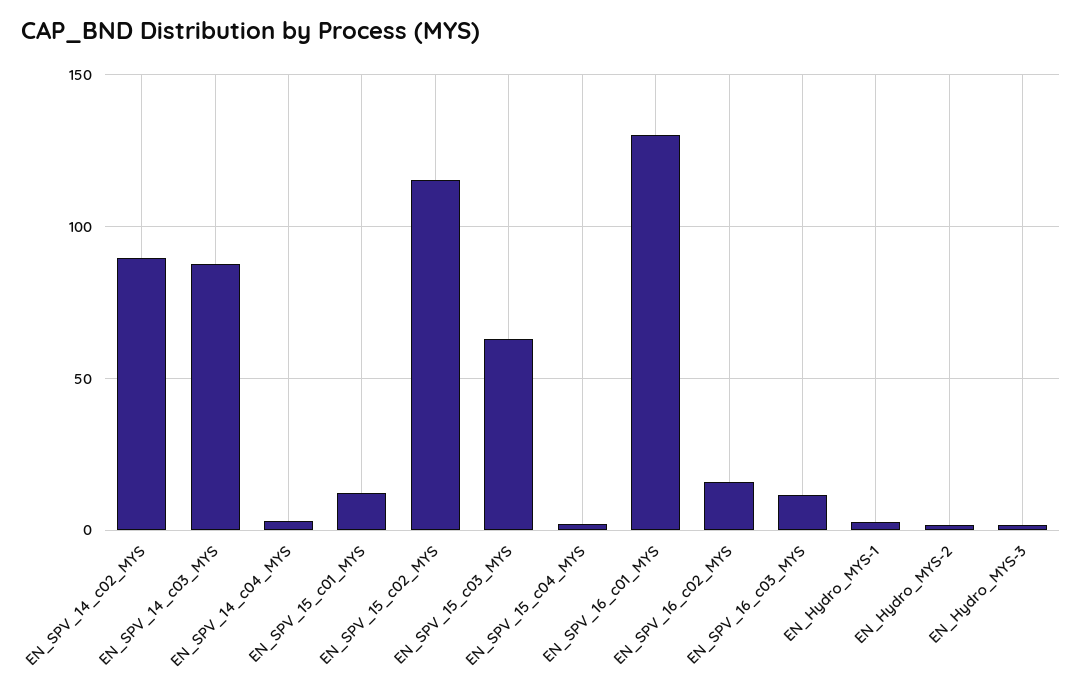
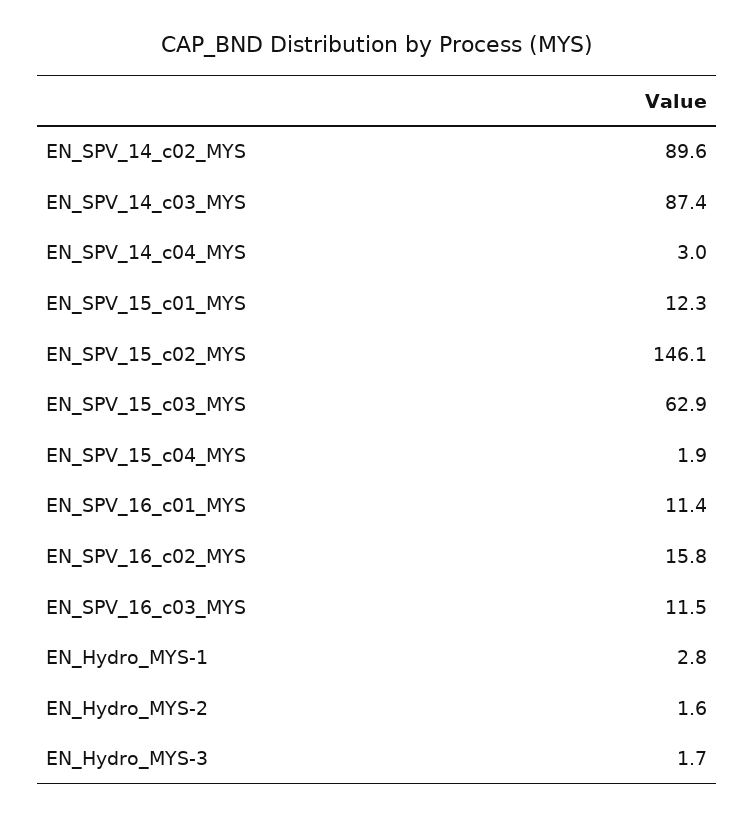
  {
    "EN_SPV_14_c02_MYS": 89.6,
    "EN_SPV_14_c03_MYS": 87.4,
    "EN_SPV_14_c04_MYS": 3,
    "EN_SPV_15_c01_MYS": 12.3,
-   "EN_SPV_15_c02_MYS": 115,
+   "EN_SPV_15_c02_MYS": 146.1,
    "EN_SPV_15_c03_MYS": 62.9,
    "EN_SPV_15_c04_MYS": 1.9,
-   "EN_SPV_16_c01_MYS": 130,
+   "EN_SPV_16_c01_MYS": 11.4,
    "EN_SPV_16_c02_MYS": 15.8,
    "EN_SPV_16_c03_MYS": 11.5,
    "EN_Hydro_MYS-1": 2.8,
    "EN_Hydro_MYS-2": 1.6,
    "EN_Hydro_MYS-3": 1.7
  }

